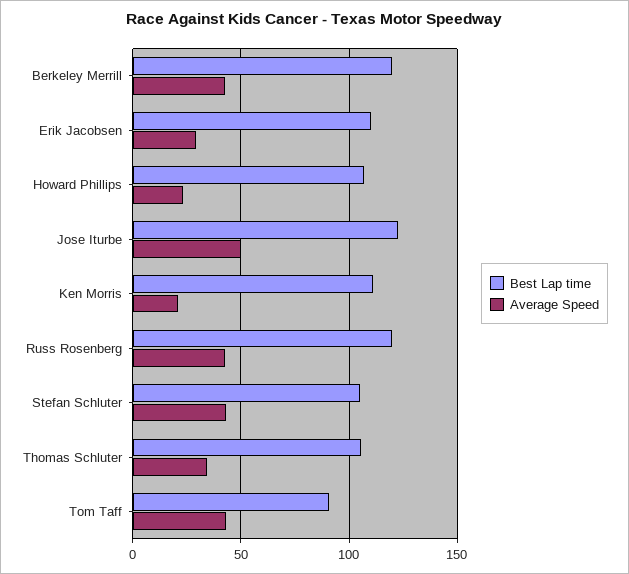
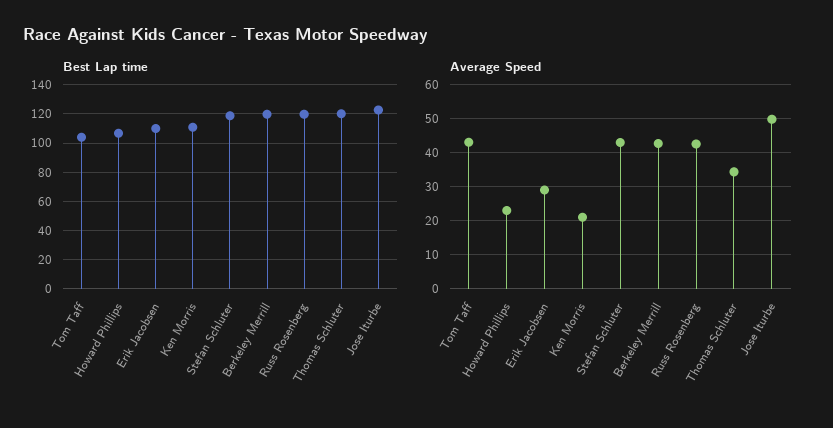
  {
    "Best Lap time": {
      "Berkeley Merrill": 120,
      "Erik Jacobsen": 110,
      "Howard Phillips": 105,
      "Jose Iturbe": 125,
      "Ken Morris": 110,
      "Russ Rosenberg": 120,
-     "Stefan Schluter": 105,
+     "Stefan Schluter": 120,
-     "Thomas Schluter": 105,
+     "Thomas Schluter": 120,
-     "Tom Taff": 90
+     "Tom Taff": 105
    },
    "Average Speed": {
      "Berkeley Merrill": 42,
      "Erik Jacobsen": 30,
      "Howard Phillips": 24,
      "Jose Iturbe": 50,
      "Ken Morris": 22,
      "Russ Rosenberg": 42,
      "Stefan Schluter": 44,
      "Thomas Schluter": 34,
      "Tom Taff": 44
    }
  }

